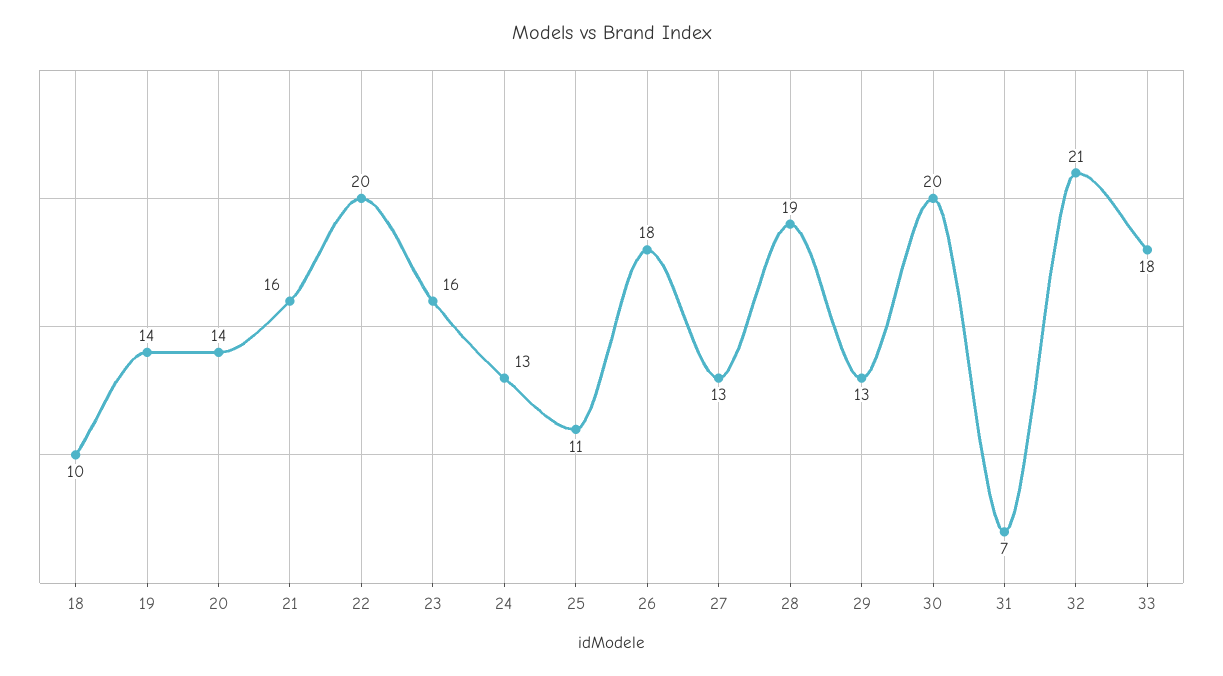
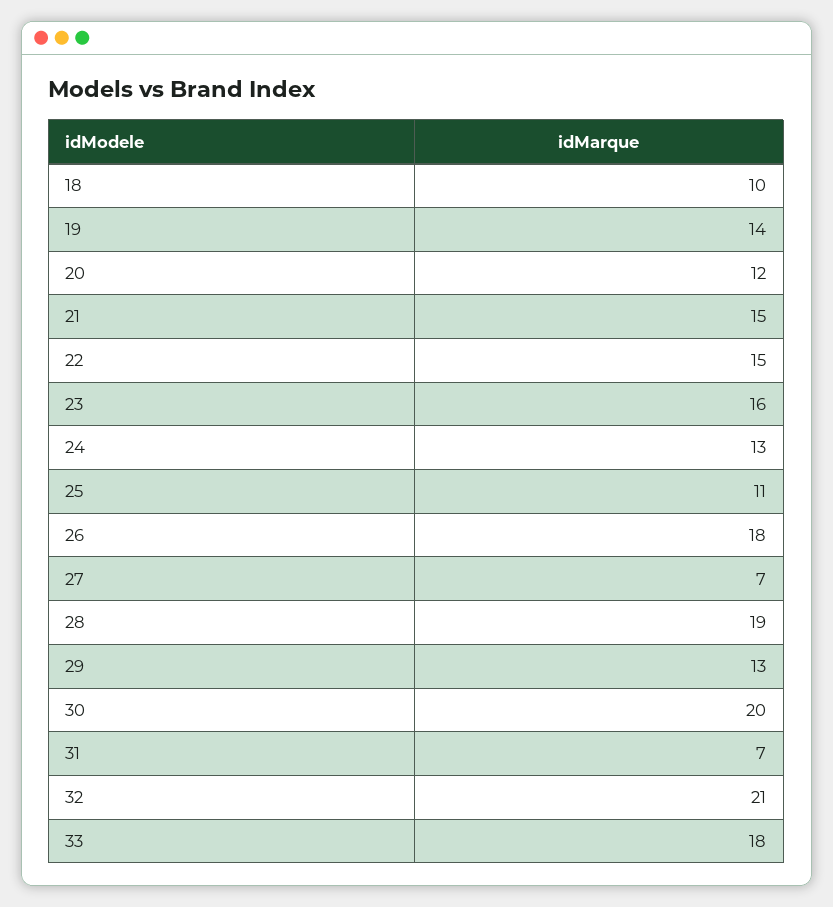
  {
    "18": 10,
    "19": 14,
-   "20": 14,
+   "20": 12,
-   "21": 16,
+   "21": 15,
-   "22": 20,
+   "22": 15,
    "23": 16,
    "24": 13,
    "25": 11,
    "26": 18,
-   "27": 13,
+   "27": 7,
    "28": 19,
    "29": 13,
    "30": 20,
    "31": 7,
    "32": 21,
    "33": 18
  }

